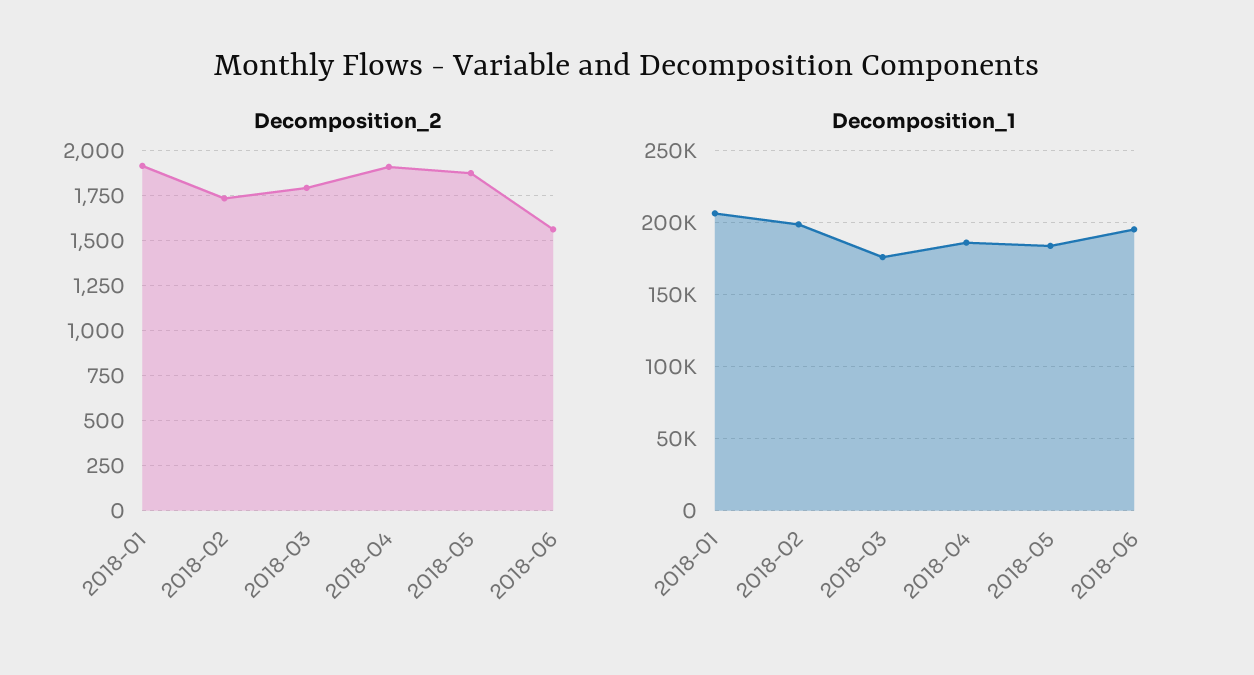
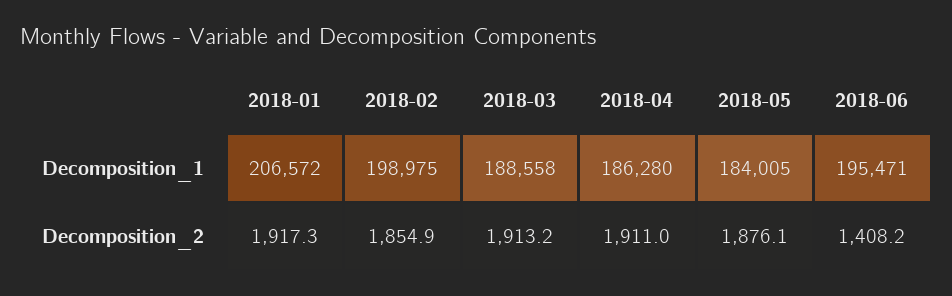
  {
    "Decomposition_2": {
      "2018-01": 1917.3,
-     "2018-02": 1750,
+     "2018-02": 1854.9,
-     "2018-03": 1800,
+     "2018-03": 1913.2,
      "2018-04": 1911,
      "2018-05": 1876.1,
-     "2018-06": 1550
+     "2018-06": 1408.2
    },
    "Decomposition_1": {
      "2018-01": 206572,
      "2018-02": 198975,
-     "2018-03": 175000,
+     "2018-03": 188558,
      "2018-04": 186280,
      "2018-05": 184005,
      "2018-06": 195471
    }
  }

